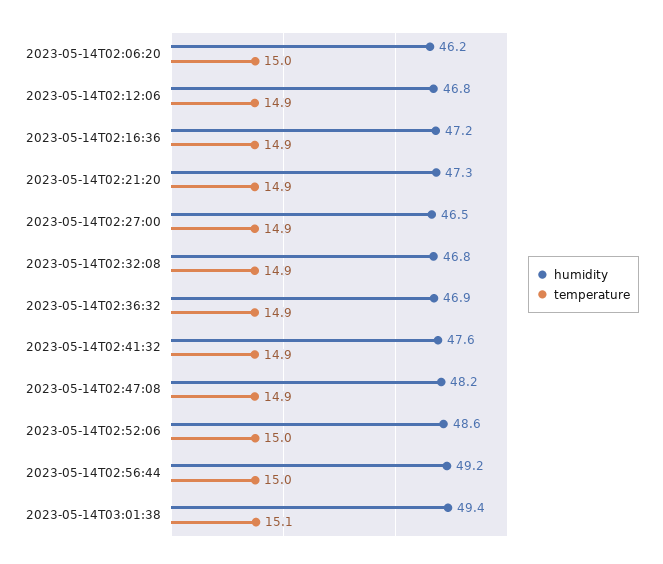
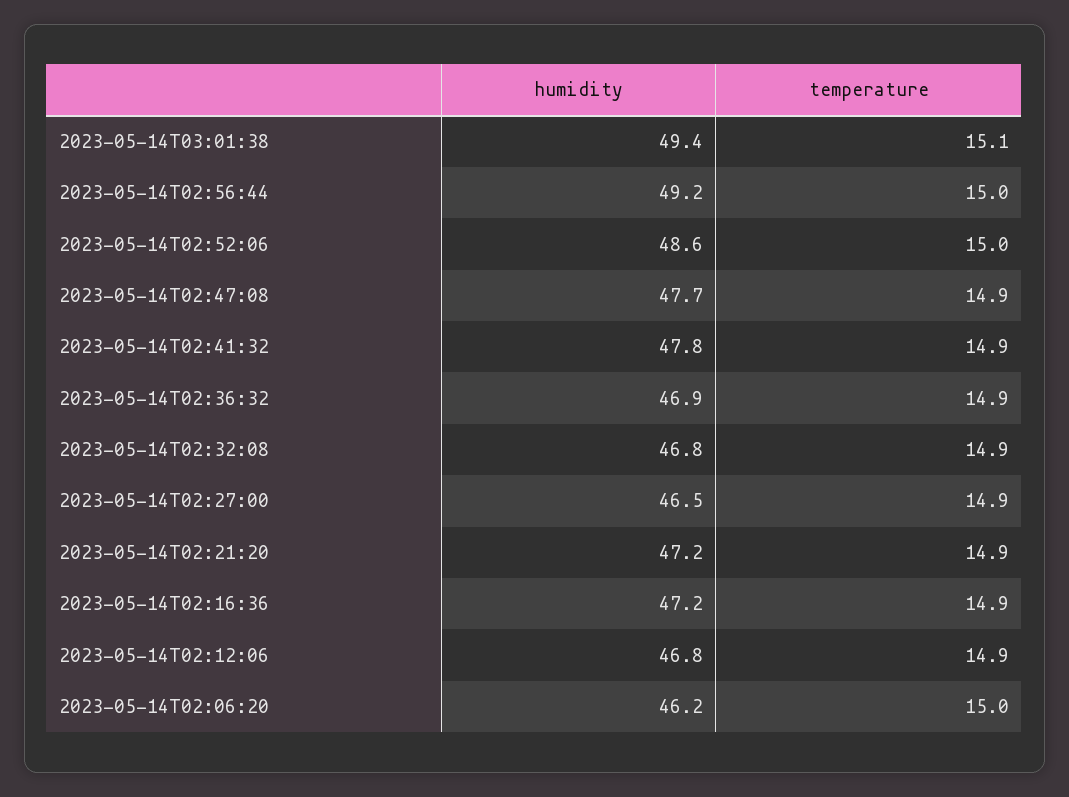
  {
    "humidity": {
      "2023-05-14T02:06:20": 46.2,
      "2023-05-14T02:12:06": 46.8,
      "2023-05-14T02:16:36": 47.2,
-     "2023-05-14T02:21:20": 47.3,
+     "2023-05-14T02:21:20": 47.2,
      "2023-05-14T02:27:00": 46.5,
      "2023-05-14T02:32:08": 46.8,
      "2023-05-14T02:36:32": 46.9,
-     "2023-05-14T02:41:32": 47.6,
+     "2023-05-14T02:41:32": 47.8,
-     "2023-05-14T02:47:08": 48.2,
+     "2023-05-14T02:47:08": 47.7,
      "2023-05-14T02:52:06": 48.6,
      "2023-05-14T02:56:44": 49.2,
      "2023-05-14T03:01:38": 49.4
    },
    "temperature": {
      "2023-05-14T02:06:20": 15,
      "2023-05-14T02:12:06": 14.9,
      "2023-05-14T02:16:36": 14.9,
      "2023-05-14T02:21:20": 14.9,
      "2023-05-14T02:27:00": 14.9,
      "2023-05-14T02:32:08": 14.9,
      "2023-05-14T02:36:32": 14.9,
      "2023-05-14T02:41:32": 14.9,
      "2023-05-14T02:47:08": 14.9,
      "2023-05-14T02:52:06": 15,
      "2023-05-14T02:56:44": 15,
      "2023-05-14T03:01:38": 15.1
    }
  }

